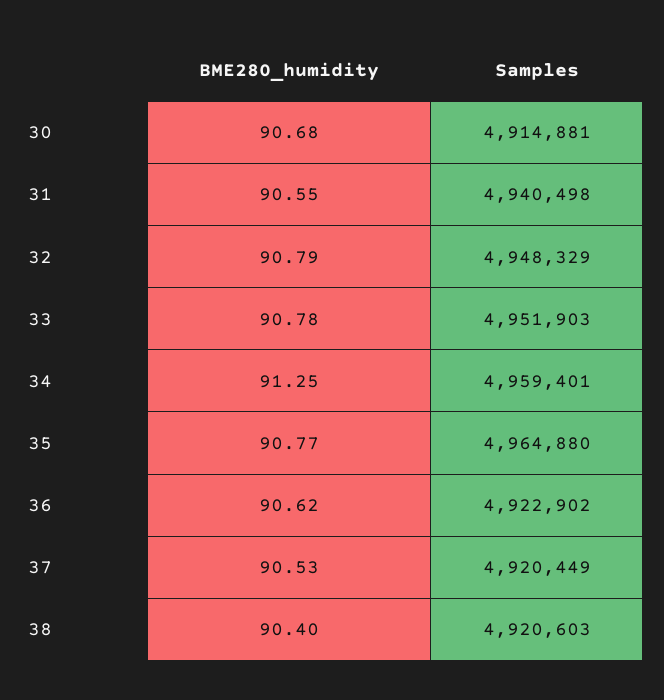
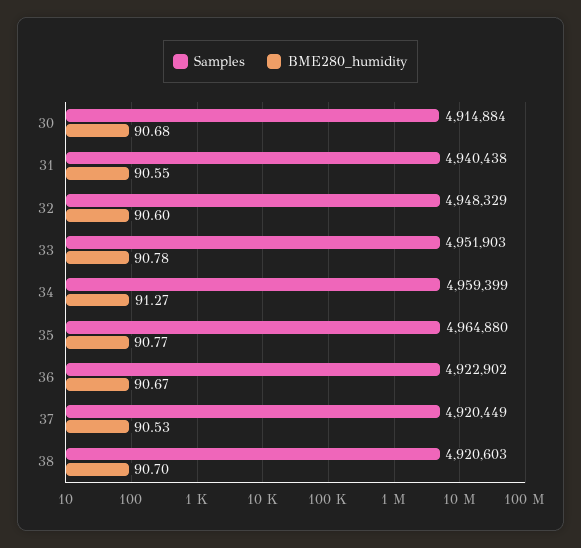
  {
    "BME280_humidity": {
      "30": 90.68,
      "31": 90.55,
-     "32": 90.79,
+     "32": 90.6,
      "33": 90.78,
-     "34": 91.25,
+     "34": 91.27,
      "35": 90.77,
-     "36": 90.62,
+     "36": 90.67,
      "37": 90.53,
-     "38": 90.4
+     "38": 90.7
    },
    "Samples": {
-     "30": 4914881,
+     "30": 4914884,
-     "31": 4940498,
+     "31": 4940438,
      "32": 4948329,
      "33": 4951903,
-     "34": 4959401,
+     "34": 4959399,
      "35": 4964880,
      "36": 4922902,
      "37": 4920449,
      "38": 4920603
    }
  }

